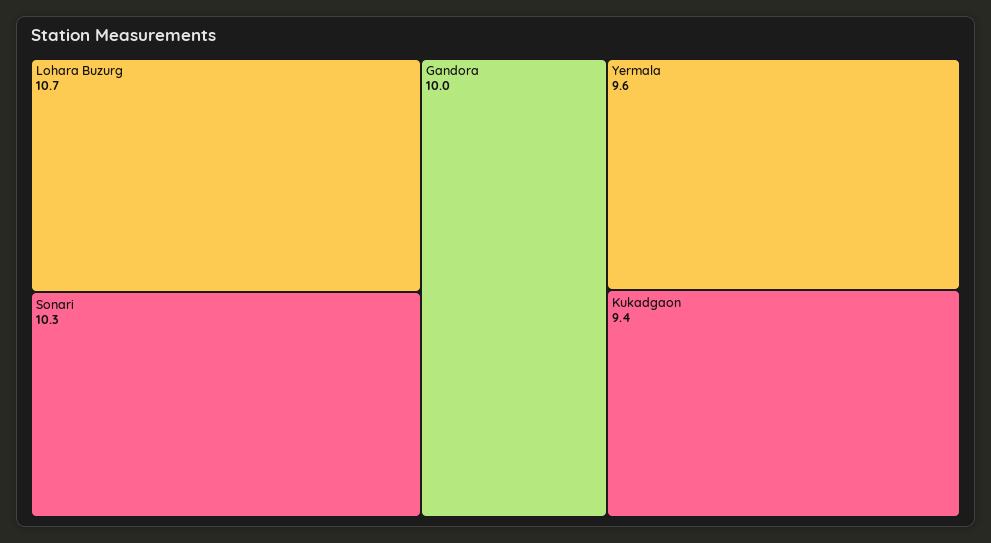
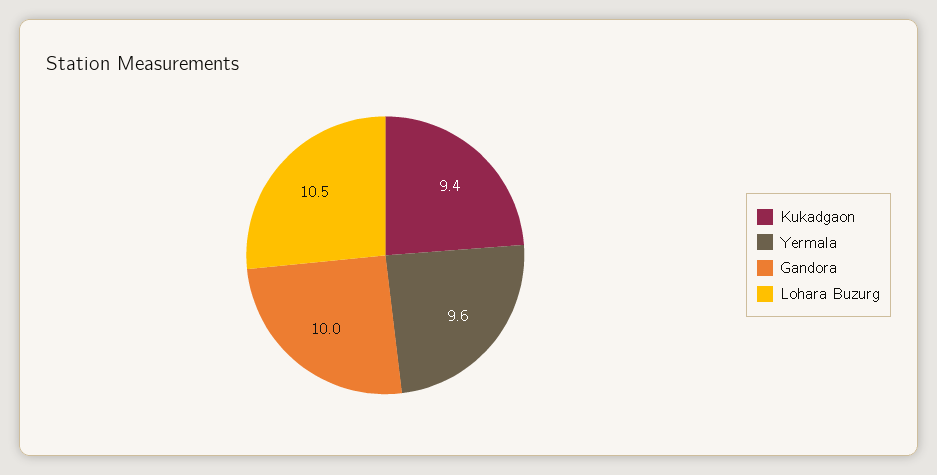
  {
-   "Lohara Buzurg": 10.7,
+   "Lohara Buzurg": 10.5,
-   "Sonari": 10.3,
    "Gandora": 10,
    "Yermala": 9.6,
    "Kukadgaon": 9.4
  }

